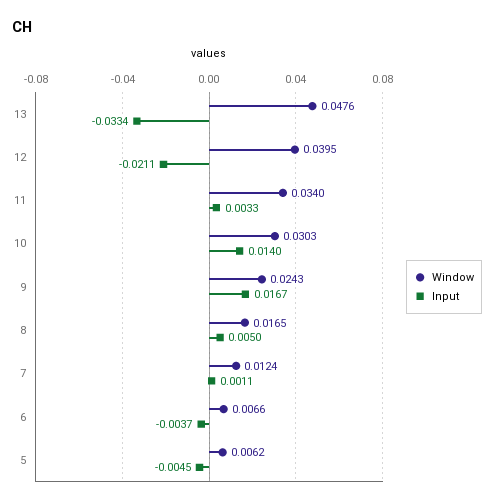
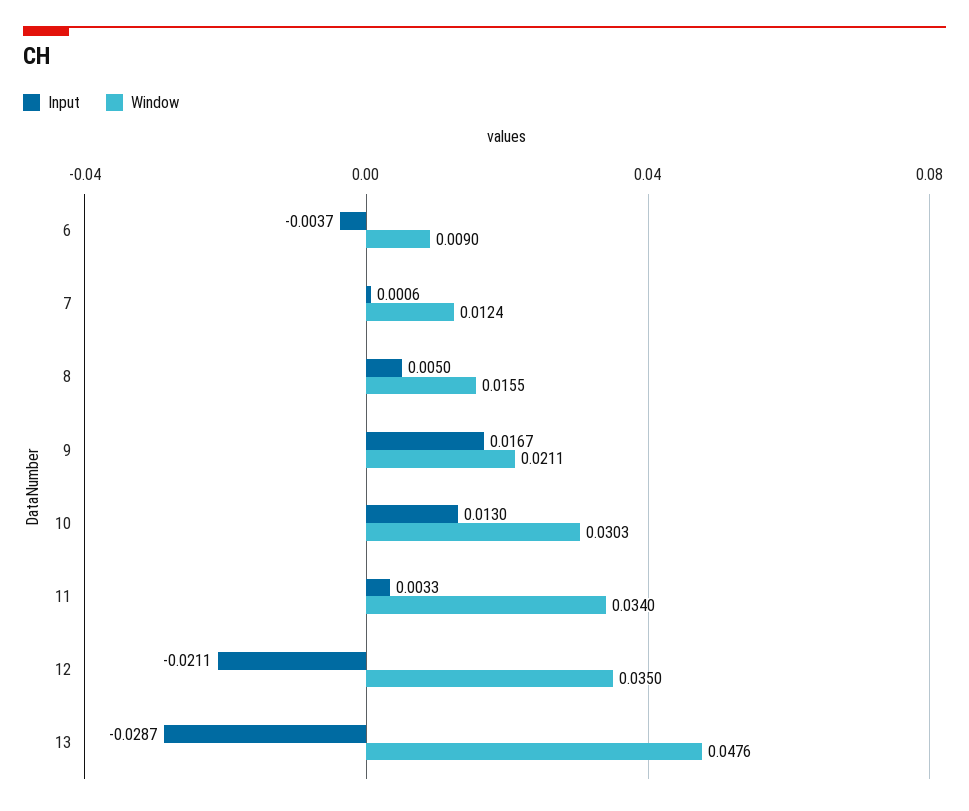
  {
    "Window": {
      "13": 0.0476,
-     "12": 0.0395,
+     "12": 0.035,
      "11": 0.034,
      "10": 0.0303,
-     "9": 0.0243,
+     "9": 0.0211,
-     "8": 0.0165,
+     "8": 0.0155,
      "7": 0.0124,
-     "6": 0.0066,
+     "6": 0.009
-     "5": 0.0062
    },
    "Input": {
-     "13": -0.0334,
+     "13": -0.0287,
      "12": -0.0211,
      "11": 0.0033,
-     "10": 0.014,
+     "10": 0.013,
      "9": 0.0167,
      "8": 0.005,
-     "7": 0.0011,
+     "7": 0.0006,
-     "6": -0.0037,
+     "6": -0.0037
-     "5": -0.0045
    }
  }

